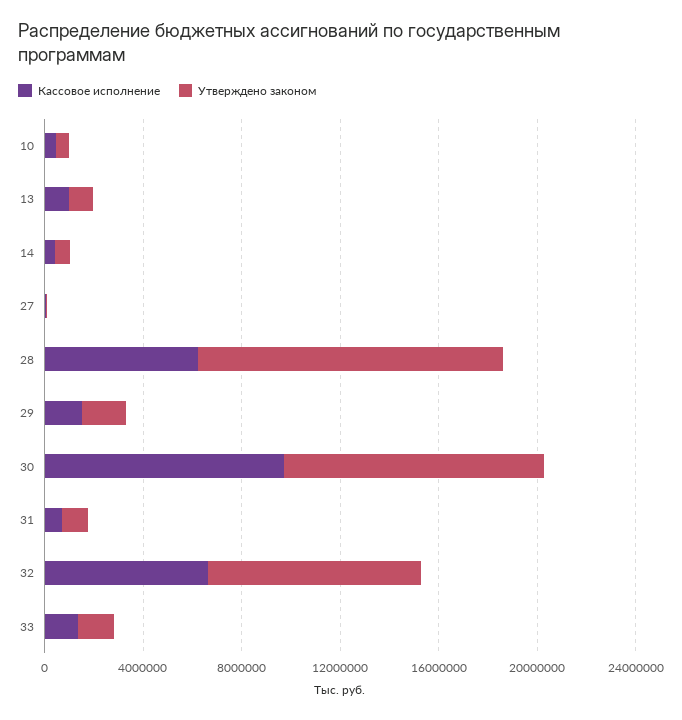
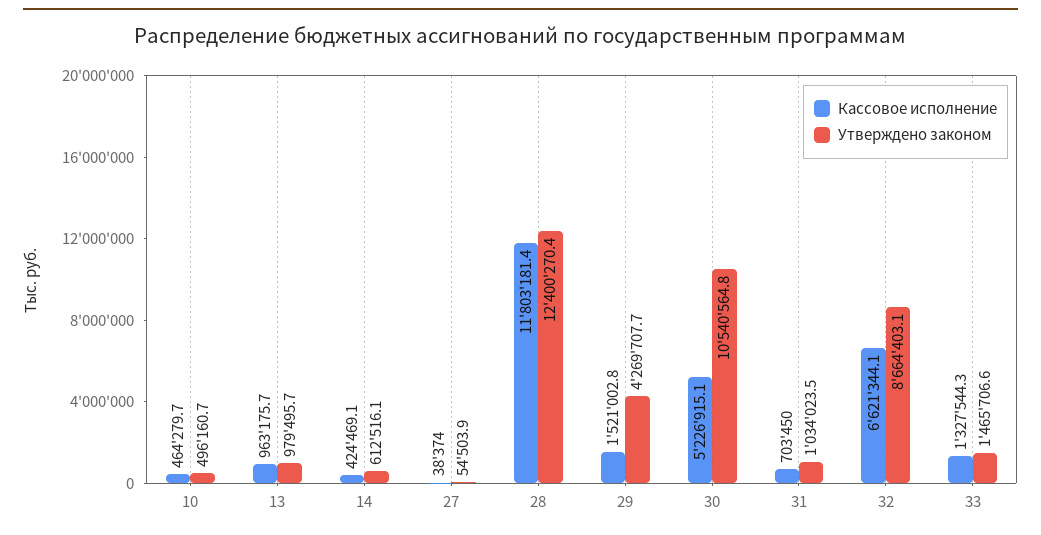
  {
    "Кассовое исполнение": {
      "10": 464279.7,
      "13": 963175.7,
      "14": 424469.1,
      "27": 38374,
-     "28": 6000000,
+     "28": 11803181.4,
      "29": 1521002.8,
-     "30": 10000000,
+     "30": 5226915.1,
      "31": 703450,
      "32": 6621344.1,
      "33": 1327544.3
    },
    "Утверждено законом": {
      "10": 496160.7,
      "13": 979495.7,
      "14": 612516.1,
      "27": 54503.9,
      "28": 12400270.4,
-     "29": 2000000,
+     "29": 4269707.7,
      "30": 10540564.8,
      "31": 1034023.5,
      "32": 8664403.1,
      "33": 1465706.6
    }
  }

